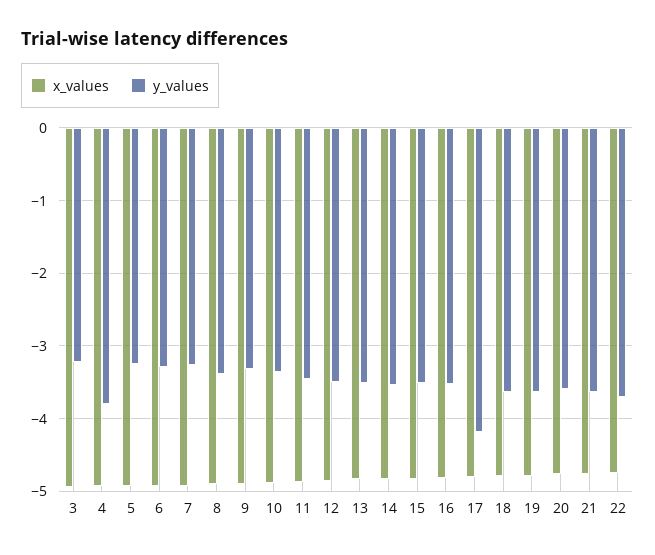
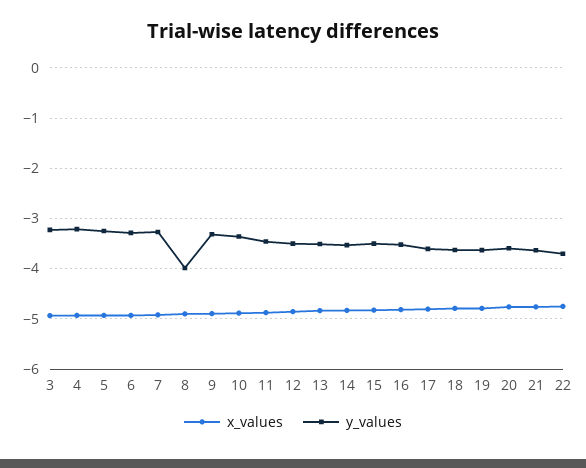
  {
    "x_values": {
      "3": -4.9,
      "4": -4.9,
      "5": -4.9,
      "6": -4.9,
      "7": -4.9,
      "8": -4.9,
      "9": -4.9,
      "10": -4.9,
      "11": -4.9,
      "12": -4.9,
      "13": -4.8,
      "14": -4.8,
      "15": -4.8,
      "16": -4.8,
      "17": -4.8,
      "18": -4.8,
      "19": -4.8,
      "20": -4.8,
      "21": -4.8,
      "22": -4.8
    },
    "y_values": {
      "3": -3.2,
-     "4": -3.8,
+     "4": -3.2,
      "5": -3.3,
      "6": -3.3,
      "7": -3.3,
-     "8": -3.4,
+     "8": -4,
      "9": -3.3,
      "10": -3.4,
      "11": -3.5,
      "12": -3.5,
      "13": -3.5,
      "14": -3.5,
      "15": -3.5,
      "16": -3.5,
-     "17": -4.2,
+     "17": -3.6,
      "18": -3.6,
      "19": -3.6,
      "20": -3.6,
      "21": -3.6,
      "22": -3.7
    }
  }

